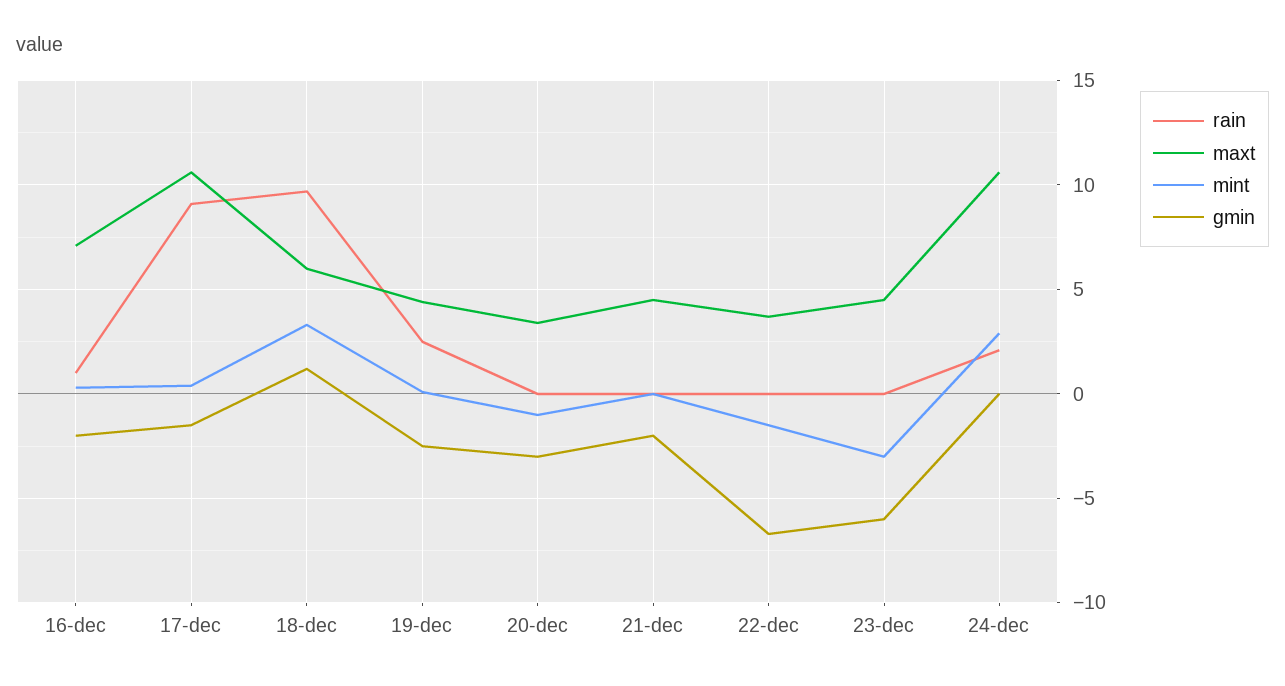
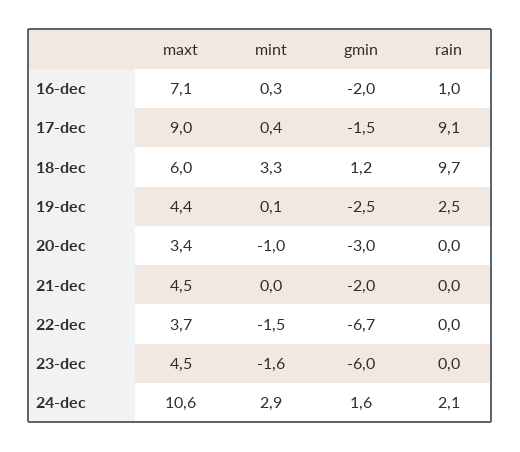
  {
    "rain": {
      "16-dec": 1,
      "17-dec": 9.1,
      "18-dec": 9.7,
      "19-dec": 2.5,
      "20-dec": 0,
      "21-dec": 0,
      "22-dec": 0,
      "23-dec": 0,
      "24-dec": 2.1
    },
    "maxt": {
      "16-dec": 7.1,
-     "17-dec": 10.5,
+     "17-dec": 9,
      "18-dec": 6,
      "19-dec": 4.4,
      "20-dec": 3.4,
      "21-dec": 4.5,
      "22-dec": 3.7,
      "23-dec": 4.5,
      "24-dec": 10.6
    },
    "mint": {
      "16-dec": 0.3,
      "17-dec": 0.4,
      "18-dec": 3.3,
      "19-dec": 0.1,
      "20-dec": -1,
      "21-dec": 0,
      "22-dec": -1.5,
-     "23-dec": -3,
+     "23-dec": -1.6,
      "24-dec": 2.9
    },
    "gmin": {
      "16-dec": -2,
      "17-dec": -1.5,
      "18-dec": 1.2,
      "19-dec": -2.5,
      "20-dec": -3,
      "21-dec": -2,
      "22-dec": -6.7,
      "23-dec": -6,
-     "24-dec": 0
+     "24-dec": 1.6
    }
  }

